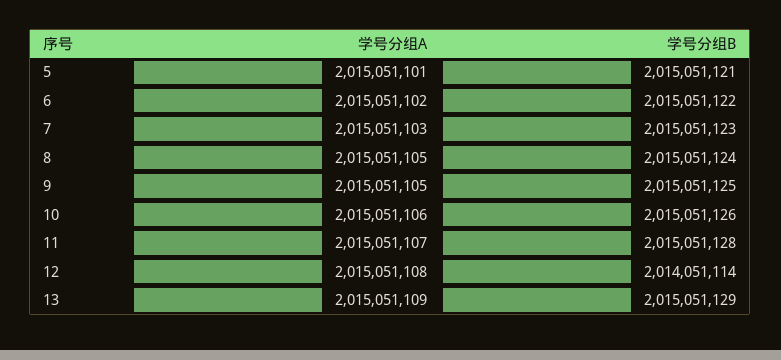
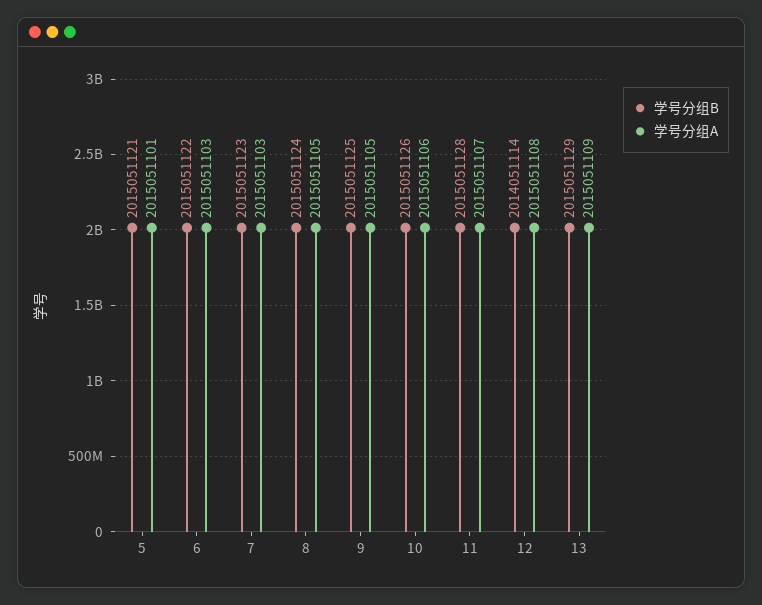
  {
    "学号分组A": {
      "5": 2015051101,
-     "6": 2015051102,
+     "6": 2015051103,
      "7": 2015051103,
      "8": 2015051105,
      "9": 2015051105,
      "10": 2015051106,
      "11": 2015051107,
      "12": 2015051108,
      "13": 2015051109
    },
    "学号分组B": {
      "5": 2015051121,
      "6": 2015051122,
      "7": 2015051123,
      "8": 2015051124,
      "9": 2015051125,
      "10": 2015051126,
      "11": 2015051128,
      "12": 2014051114,
      "13": 2015051129
    }
  }

